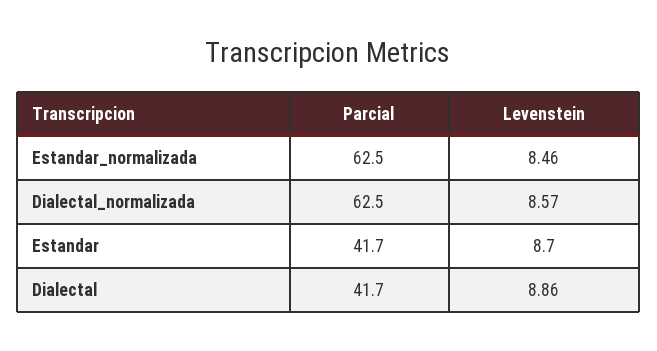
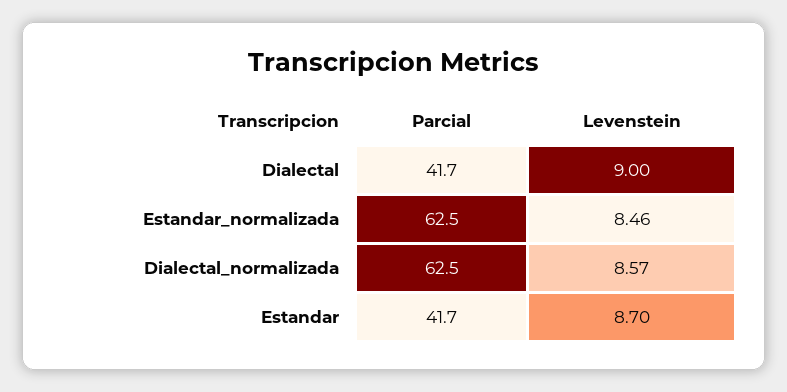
  {
    "Parcial": {
      "Estandar_normalizada": 62.5,
      "Dialectal_normalizada": 62.5,
      "Estandar": 41.7,
      "Dialectal": 41.7
    },
    "Levenstein": {
      "Estandar_normalizada": 8.46,
      "Dialectal_normalizada": 8.57,
      "Estandar": 8.7,
-     "Dialectal": 8.86
+     "Dialectal": 9
    }
  }

